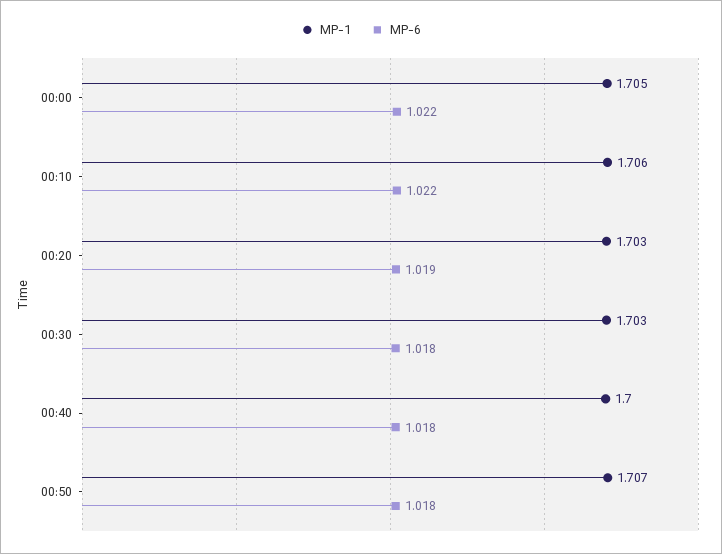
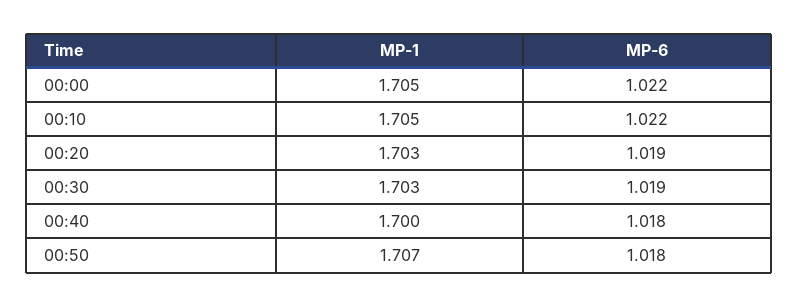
  {
    "MP-1": {
      "00:00": 1.705,
-     "00:10": 1.706,
+     "00:10": 1.705,
      "00:20": 1.703,
      "00:30": 1.703,
      "00:40": 1.7,
      "00:50": 1.707
    },
    "MP-6": {
      "00:00": 1.022,
      "00:10": 1.022,
      "00:20": 1.019,
-     "00:30": 1.018,
+     "00:30": 1.019,
      "00:40": 1.018,
      "00:50": 1.018
    }
  }

